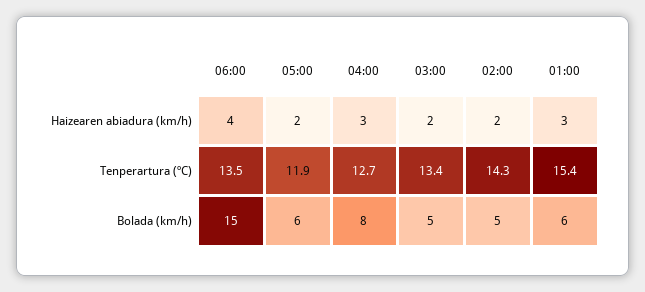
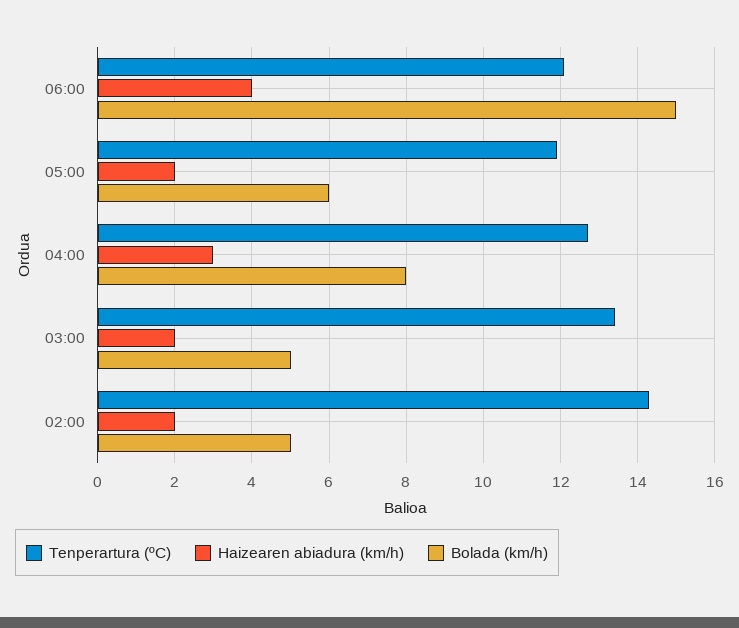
  {
    "Haizearen abiadura (km/h)": {
      "06:00": 4,
      "05:00": 2,
      "04:00": 3,
      "03:00": 2,
-     "02:00": 2,
+     "02:00": 2
-     "01:00": 3
    },
    "Tenperartura (ºC)": {
-     "06:00": 13.5,
+     "06:00": 12,
      "05:00": 11.9,
      "04:00": 12.7,
      "03:00": 13.4,
-     "02:00": 14.3,
+     "02:00": 14.3
-     "01:00": 15.4
    },
    "Bolada (km/h)": {
      "06:00": 15,
      "05:00": 6,
      "04:00": 8,
      "03:00": 5,
-     "02:00": 5,
+     "02:00": 5
-     "01:00": 6
    }
  }

